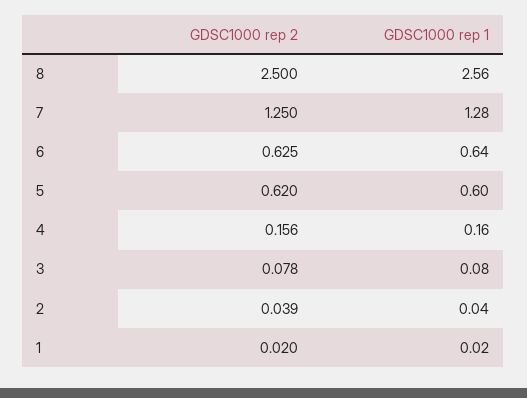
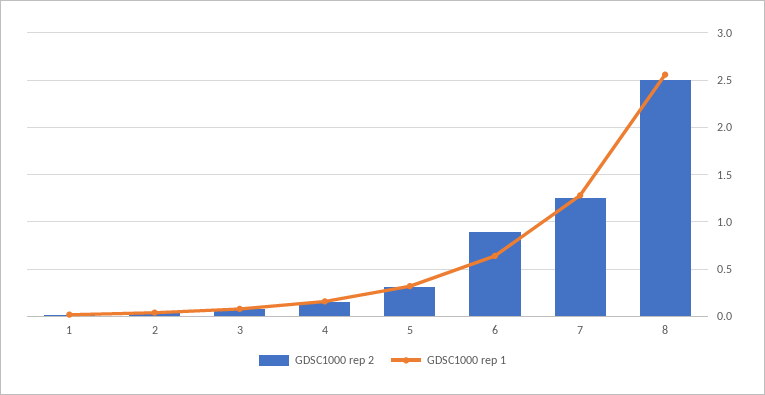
  {
    "GDSC1000 rep 2": {
      "8": 2.5,
      "7": 1.25,
-     "6": 0.625,
+     "6": 0.9,
-     "5": 0.62,
+     "5": 0.3,
      "4": 0.156,
      "3": 0.078,
      "2": 0.039,
      "1": 0.02
    },
    "GDSC1000 rep 1": {
      "8": 2.56,
      "7": 1.28,
      "6": 0.64,
-     "5": 0.6,
+     "5": 0.3,
      "4": 0.16,
      "3": 0.08,
      "2": 0.04,
      "1": 0.02
    }
  }

